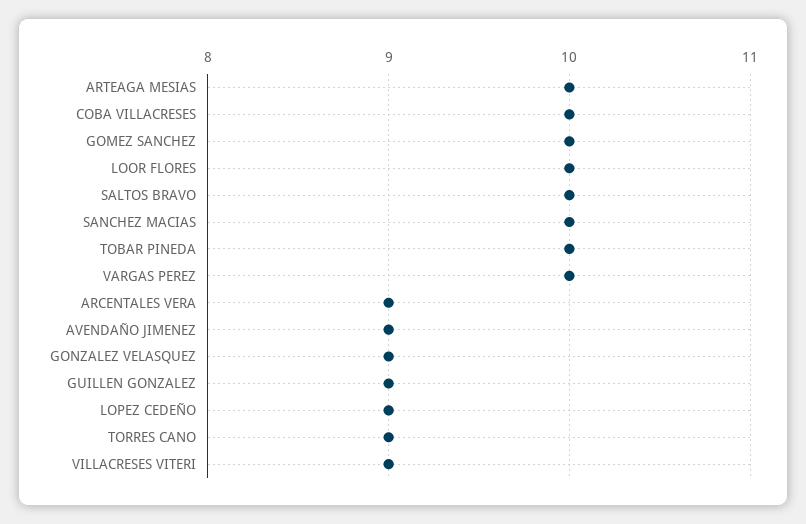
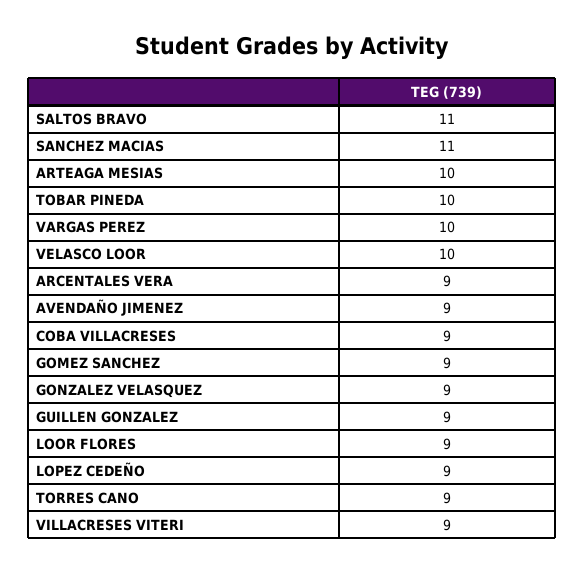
  {
    "ARTEAGA MESIAS": 10,
-   "COBA VILLACRESES": 10,
+   "COBA VILLACRESES": 9,
-   "GOMEZ SANCHEZ": 10,
+   "GOMEZ SANCHEZ": 9,
-   "LOOR FLORES": 10,
+   "LOOR FLORES": 9,
-   "SALTOS BRAVO": 10,
+   "SALTOS BRAVO": 11,
-   "SANCHEZ MACIAS": 10,
+   "SANCHEZ MACIAS": 11,
    "TOBAR PINEDA": 10,
    "VARGAS PEREZ": 10,
    "ARCENTALES VERA": 9,
    "AVENDAÑO JIMENEZ": 9,
    "GONZALEZ VELASQUEZ": 9,
    "GUILLEN GONZALEZ": 9,
    "LOPEZ CEDEÑO": 9,
    "TORRES CANO": 9,
-   "VILLACRESES VITERI": 9
+   "VILLACRESES VITERI": 9,
+   "VELASCO LOOR": 10
  }

